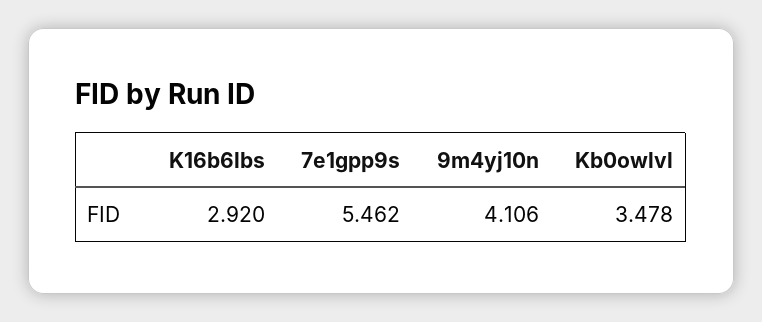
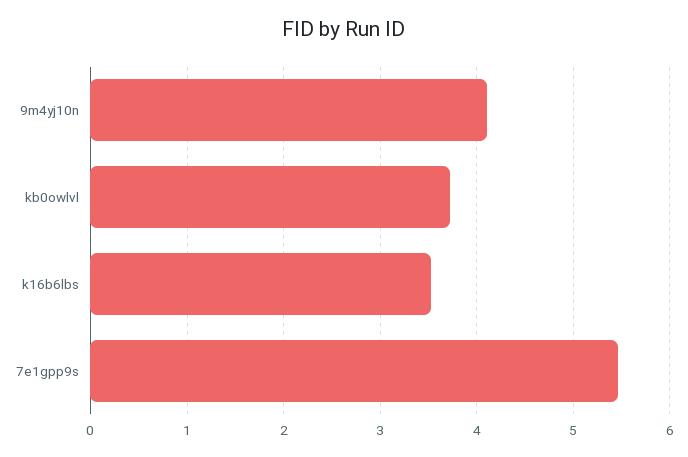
  {
-   "K16b6lbs": 2.92,
+   "K16b6lbs": 3.5,
    "7e1gpp9s": 5.462,
    "9m4yj10n": 4.106,
-   "Kb0owlvl": 3.478
+   "Kb0owlvl": 3.7
  }

